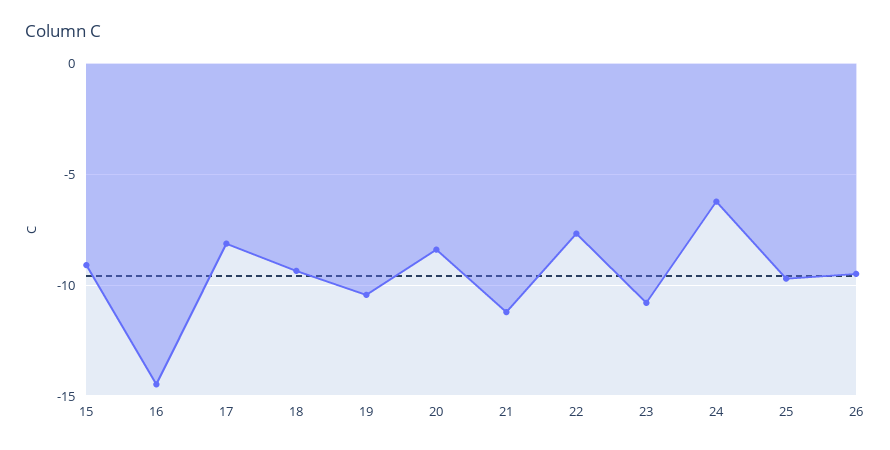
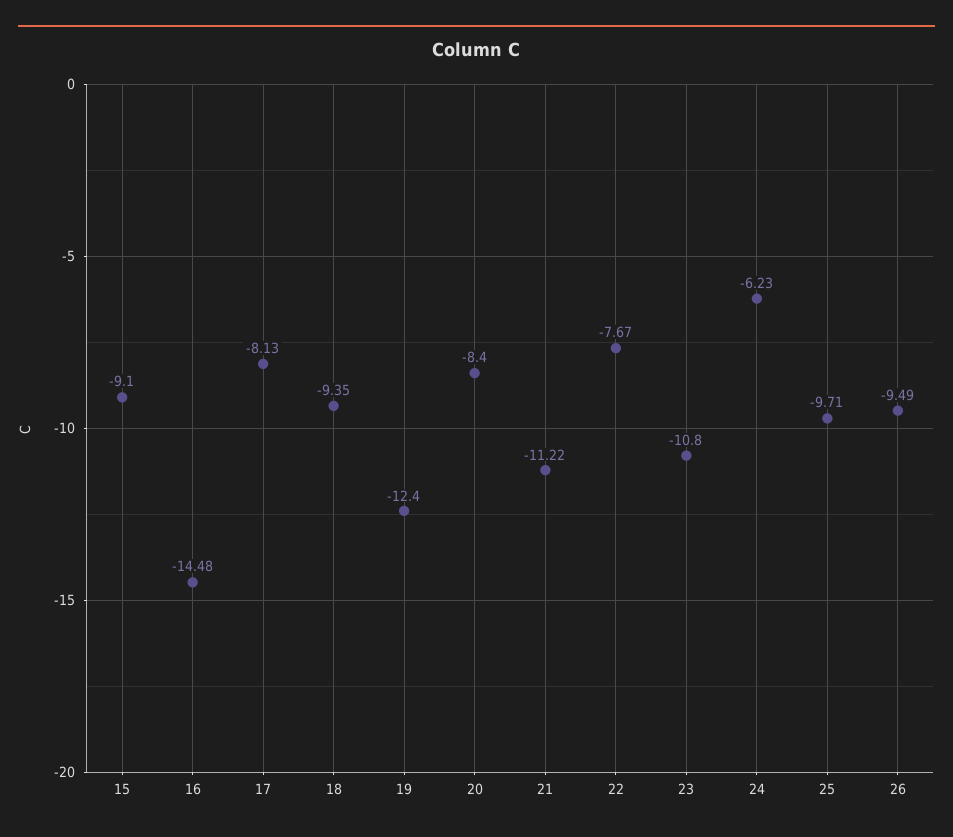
  {
    "15": -9.1,
    "16": -14.48,
    "17": -8.13,
    "18": -9.35,
-   "19": -10.5,
+   "19": -12.4,
    "20": -8.4,
    "21": -11.22,
    "22": -7.67,
    "23": -10.8,
    "24": -6.23,
    "25": -9.71,
    "26": -9.49
  }

